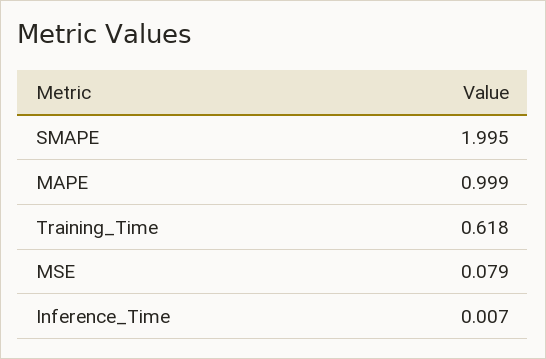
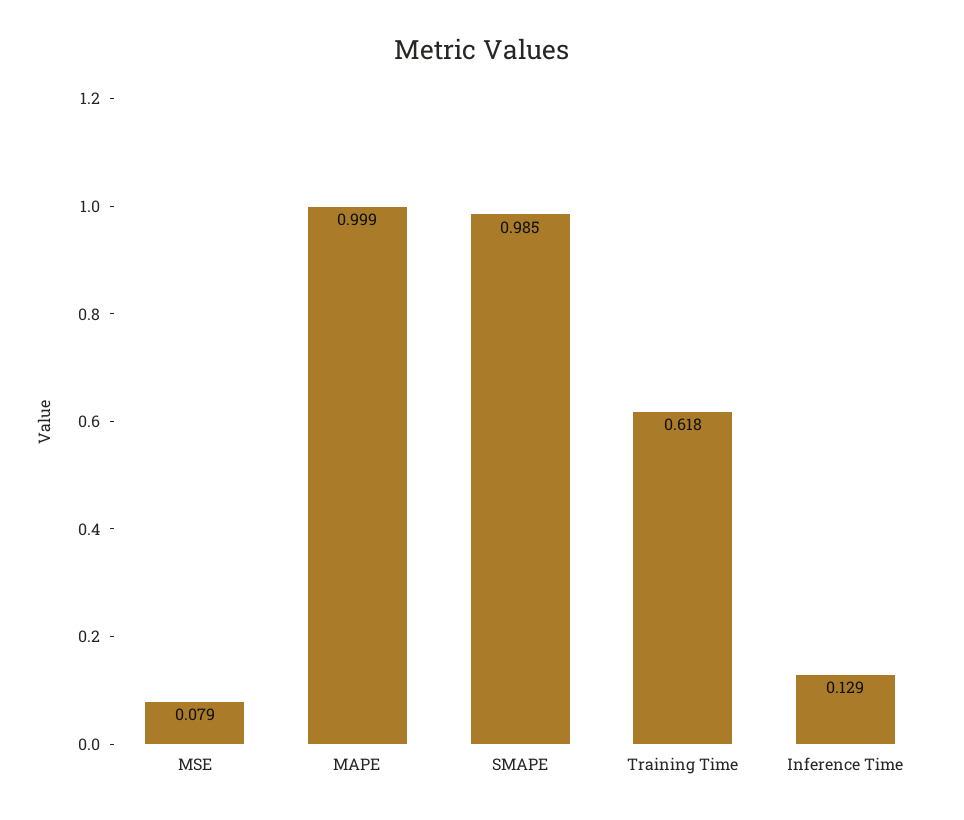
  {
-   "SMAPE": 1.995,
+   "SMAPE": 0.985,
    "MAPE": 0.999,
    "Training_Time": 0.618,
    "MSE": 0.079,
-   "Inference_Time": 0.007
+   "Inference_Time": 0.129
  }

